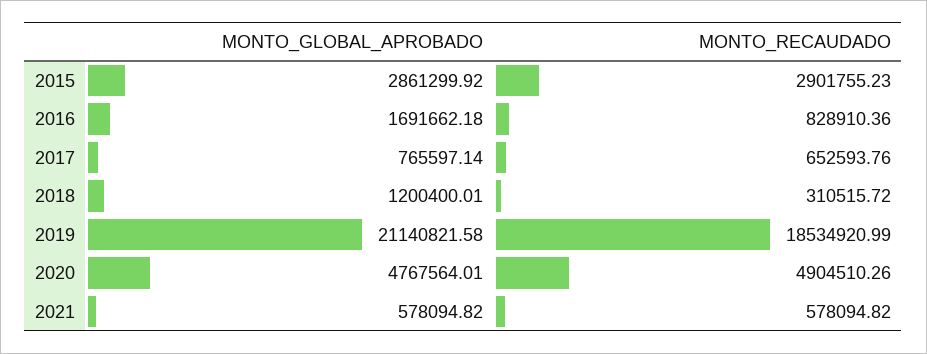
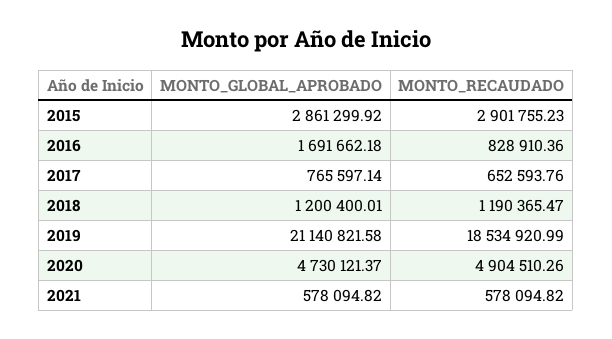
  {
    "MONTO_GLOBAL_APROBADO": {
      "2015": 2861299.92,
      "2016": 1691662.18,
      "2017": 765597.14,
      "2018": 1200400.01,
      "2019": 21140821.58,
-     "2020": 4767564.01,
+     "2020": 4730121.37,
      "2021": 578094.82
    },
    "MONTO_RECAUDADO": {
      "2015": 2901755.23,
      "2016": 828910.36,
      "2017": 652593.76,
-     "2018": 310515.72,
+     "2018": 1190365.47,
      "2019": 18534920.99,
      "2020": 4904510.26,
      "2021": 578094.82
    }
  }

